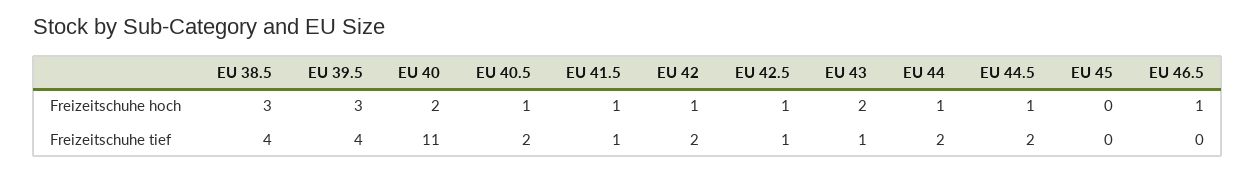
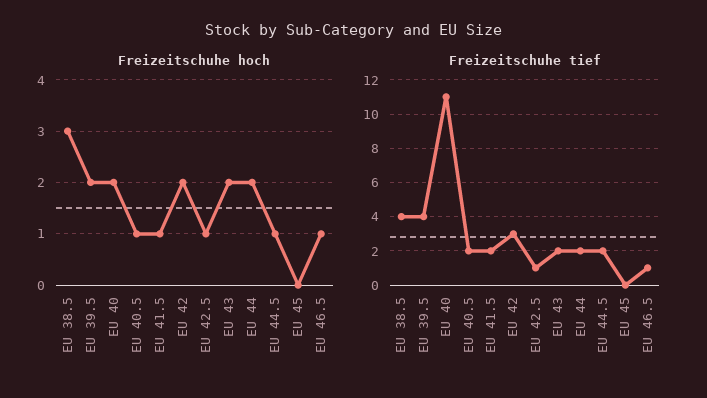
  {
    "Freizeitschuhe hoch": {
      "EU 38.5": 3,
-     "EU 39.5": 3,
+     "EU 39.5": 2,
      "EU 40": 2,
      "EU 40.5": 1,
      "EU 41.5": 1,
-     "EU 42": 1,
+     "EU 42": 2,
      "EU 42.5": 1,
      "EU 43": 2,
-     "EU 44": 1,
+     "EU 44": 2,
      "EU 44.5": 1,
      "EU 45": 0,
      "EU 46.5": 1
    },
    "Freizeitschuhe tief": {
      "EU 38.5": 4,
      "EU 39.5": 4,
      "EU 40": 11,
      "EU 40.5": 2,
-     "EU 41.5": 1,
+     "EU 41.5": 2,
-     "EU 42": 2,
+     "EU 42": 3,
      "EU 42.5": 1,
-     "EU 43": 1,
+     "EU 43": 2,
      "EU 44": 2,
      "EU 44.5": 2,
      "EU 45": 0,
-     "EU 46.5": 0
+     "EU 46.5": 1
    }
  }

